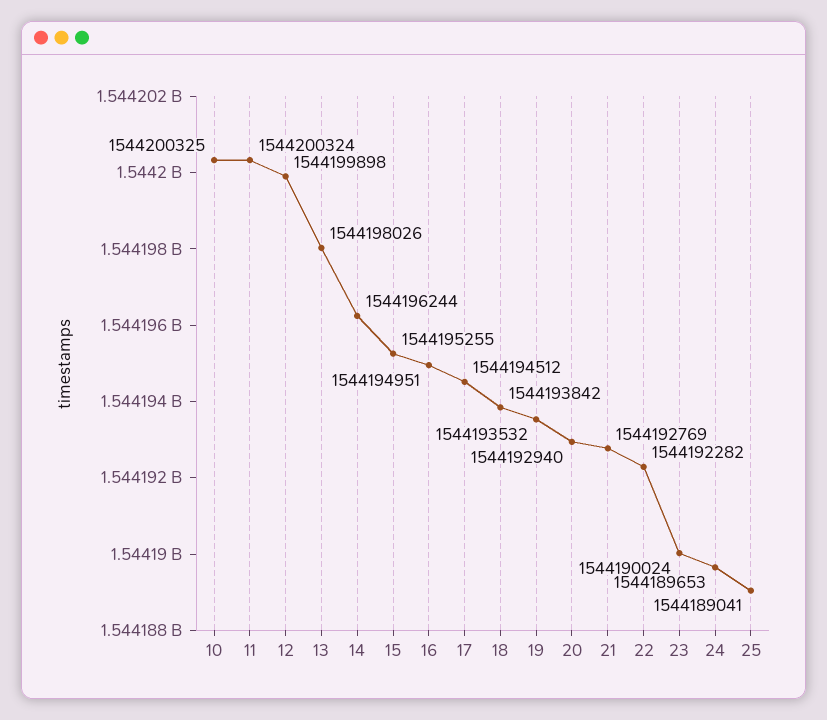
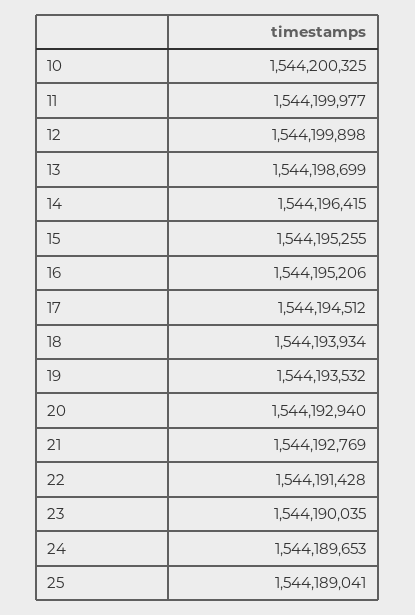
  {
    "10": 1544200325,
-   "11": 1544200324,
+   "11": 1544199977,
    "12": 1544199898,
-   "13": 1544198026,
+   "13": 1544198699,
-   "14": 1544196244,
+   "14": 1544196415,
    "15": 1544195255,
-   "16": 1544194951,
+   "16": 1544195206,
    "17": 1544194512,
-   "18": 1544193842,
+   "18": 1544193934,
    "19": 1544193532,
    "20": 1544192940,
    "21": 1544192769,
-   "22": 1544192282,
+   "22": 1544191428,
-   "23": 1544190024,
+   "23": 1544190035,
    "24": 1544189653,
    "25": 1544189041
  }

